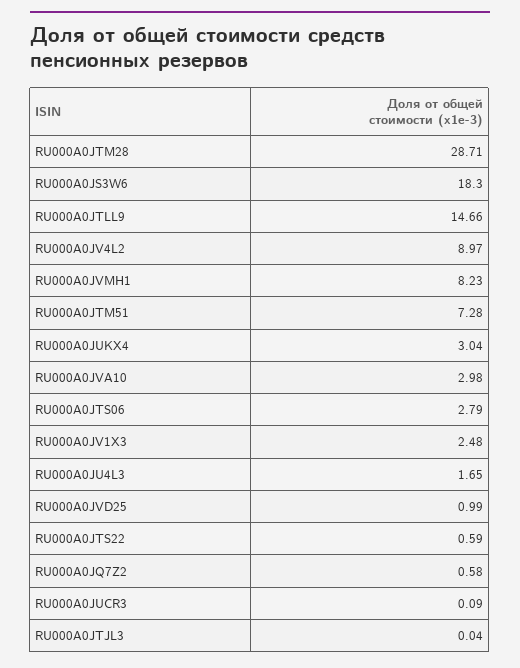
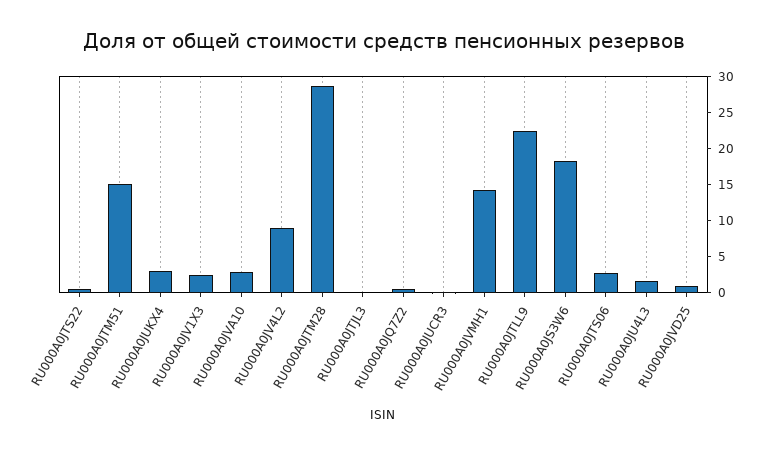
  {
    "RU000A0JTM28": 28.71,
    "RU000A0JS3W6": 18.3,
-   "RU000A0JTLL9": 14.66,
+   "RU000A0JTLL9": 22.5,
    "RU000A0JV4L2": 8.97,
-   "RU000A0JVMH1": 8.23,
+   "RU000A0JVMH1": 15,
-   "RU000A0JTM51": 7.28,
+   "RU000A0JTM51": 15,
    "RU000A0JUKX4": 3.04,
    "RU000A0JVA10": 2.98,
    "RU000A0JTS06": 2.79,
    "RU000A0JV1X3": 2.48,
    "RU000A0JU4L3": 1.65,
    "RU000A0JVD25": 0.99,
    "RU000A0JTS22": 0.59,
    "RU000A0JQ7Z2": 0.58,
    "RU000A0JUCR3": 0.09,
    "RU000A0JTJL3": 0.04
  }

